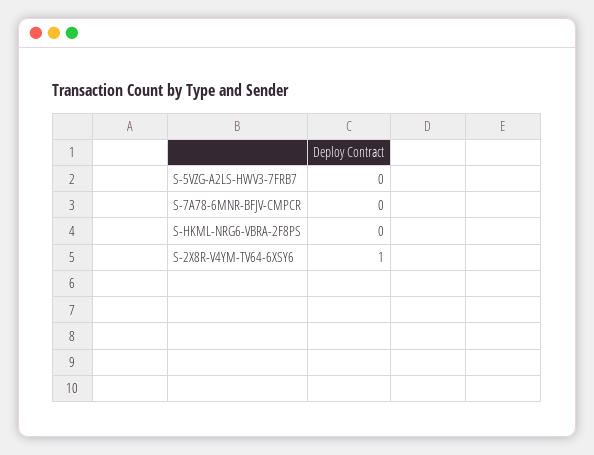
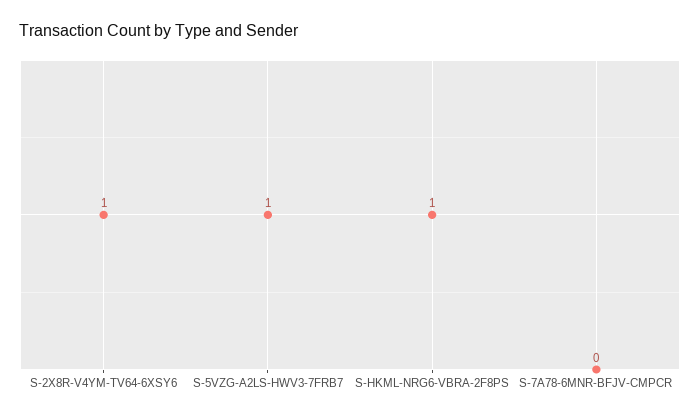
  {
-   "S-5VZG-A2LS-HWV3-7FRB7": 0,
+   "S-5VZG-A2LS-HWV3-7FRB7": 1,
    "S-7A78-6MNR-BFJV-CMPCR": 0,
-   "S-HKML-NRG6-VBRA-2F8PS": 0,
+   "S-HKML-NRG6-VBRA-2F8PS": 1,
    "S-2X8R-V4YM-TV64-6XSY6": 1
  }

